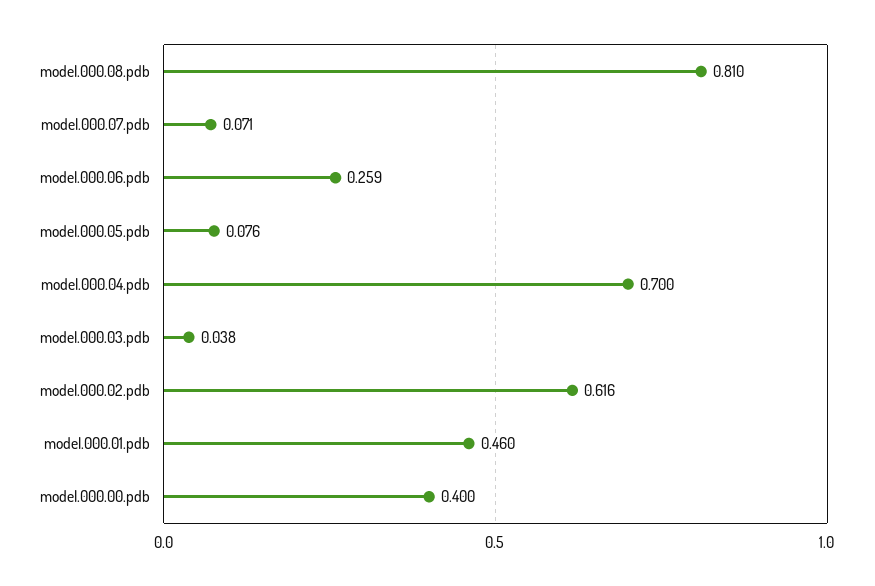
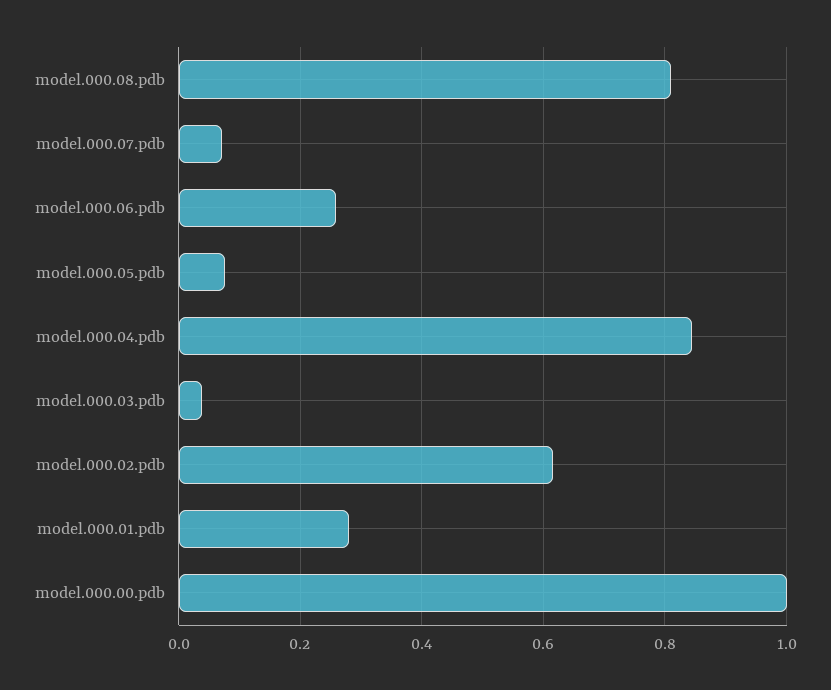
  {
    "model.000.08.pdb": 0.81,
    "model.000.07.pdb": 0.071,
    "model.000.06.pdb": 0.259,
    "model.000.05.pdb": 0.076,
-   "model.000.04.pdb": 0.7,
+   "model.000.04.pdb": 0.84,
    "model.000.03.pdb": 0.038,
    "model.000.02.pdb": 0.616,
-   "model.000.01.pdb": 0.46,
+   "model.000.01.pdb": 0.28,
-   "model.000.00.pdb": 0.4
+   "model.000.00.pdb": 1
  }

